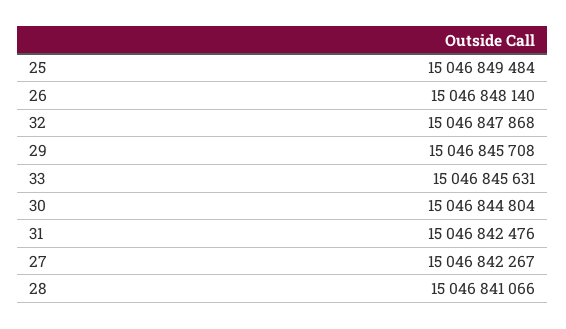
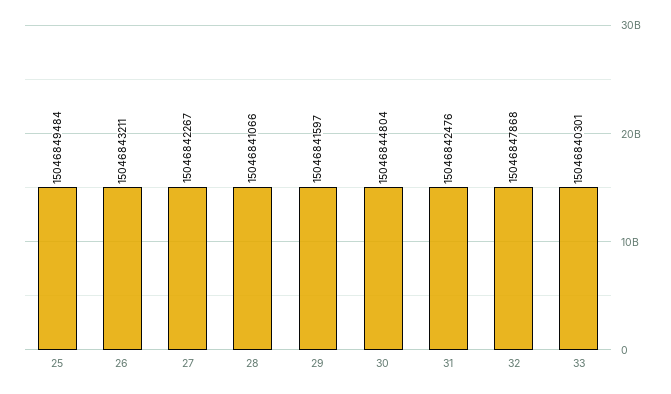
  {
    "25": 15046849484,
-   "26": 15046848140,
+   "26": 15046843211,
    "32": 15046847868,
-   "29": 15046845708,
+   "29": 15046841597,
-   "33": 15046845631,
+   "33": 15046840301,
    "30": 15046844804,
    "31": 15046842476,
    "27": 15046842267,
    "28": 15046841066
  }

